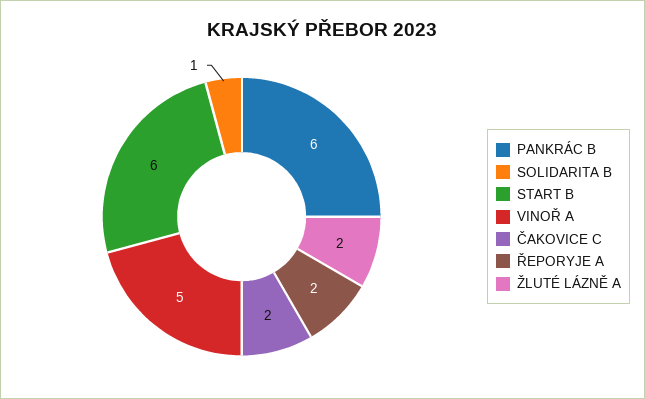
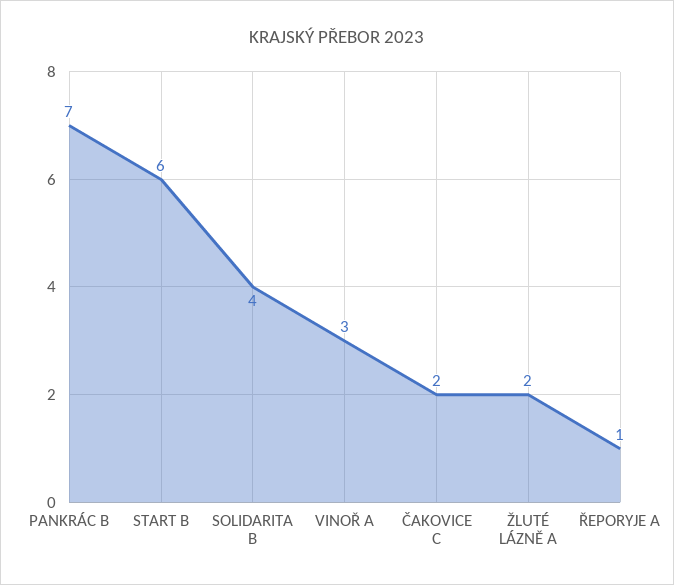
  {
-   "PANKRÁC B": 6,
+   "PANKRÁC B": 7,
-   "SOLIDARITA B": 1,
+   "SOLIDARITA B": 4,
    "START B": 6,
-   "VINOŘ A": 5,
+   "VINOŘ A": 3,
    "ČAKOVICE C": 2,
-   "ŘEPORYJE A": 2,
+   "ŘEPORYJE A": 1,
    "ŽLUTÉ LÁZNĚ A": 2
  }

